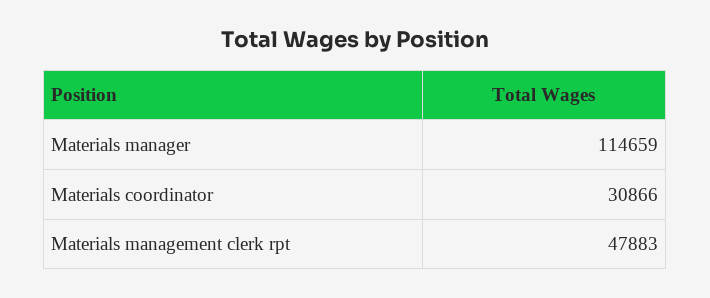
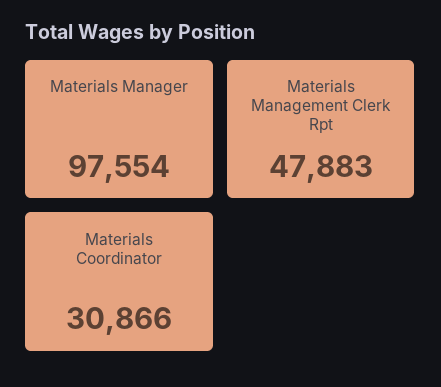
  {
-   "Materials manager": 114659,
+   "Materials manager": 97554,
    "Materials coordinator": 30866,
    "Materials management clerk rpt": 47883
  }

